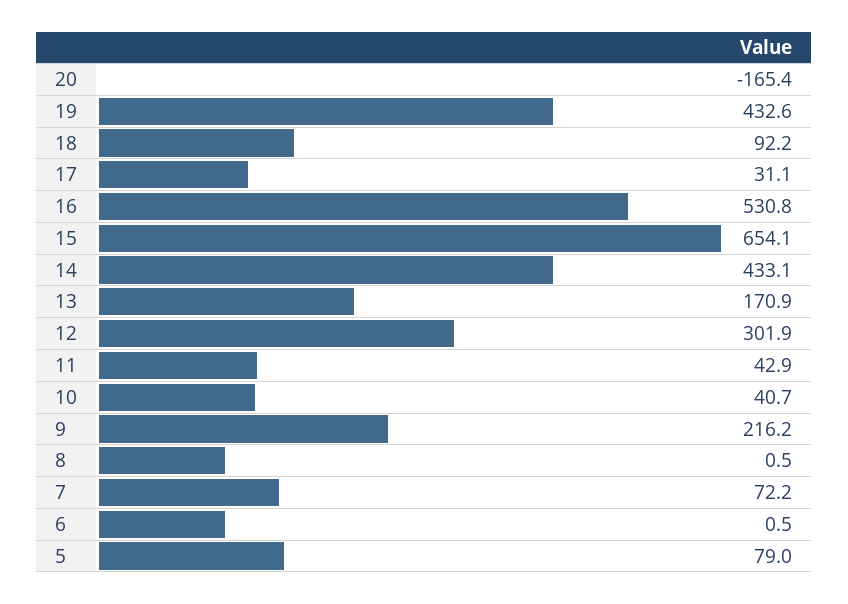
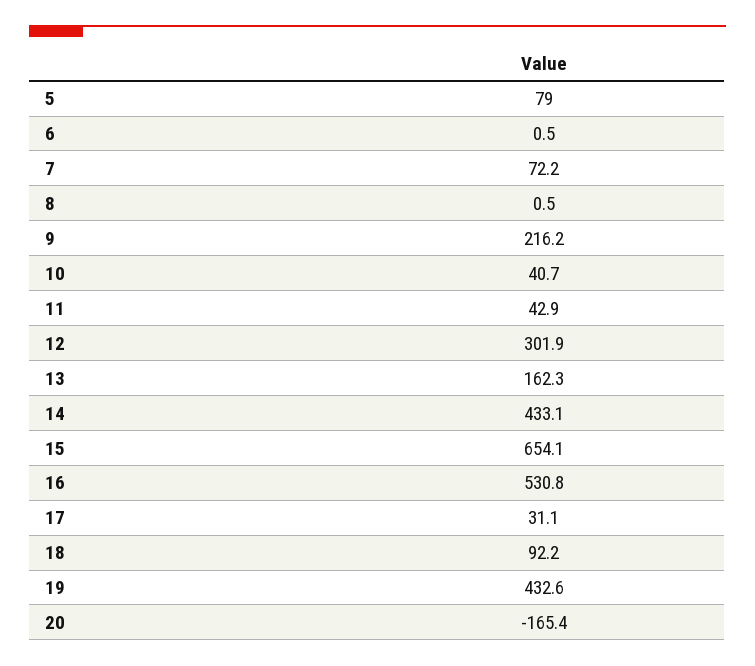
  {
    "20": -165.4,
    "19": 432.6,
    "18": 92.2,
    "17": 31.1,
    "16": 530.8,
    "15": 654.1,
    "14": 433.1,
-   "13": 170.9,
+   "13": 162.3,
    "12": 301.9,
    "11": 42.9,
    "10": 40.7,
    "9": 216.2,
    "8": 0.5,
    "7": 72.2,
    "6": 0.5,
    "5": 79
  }

